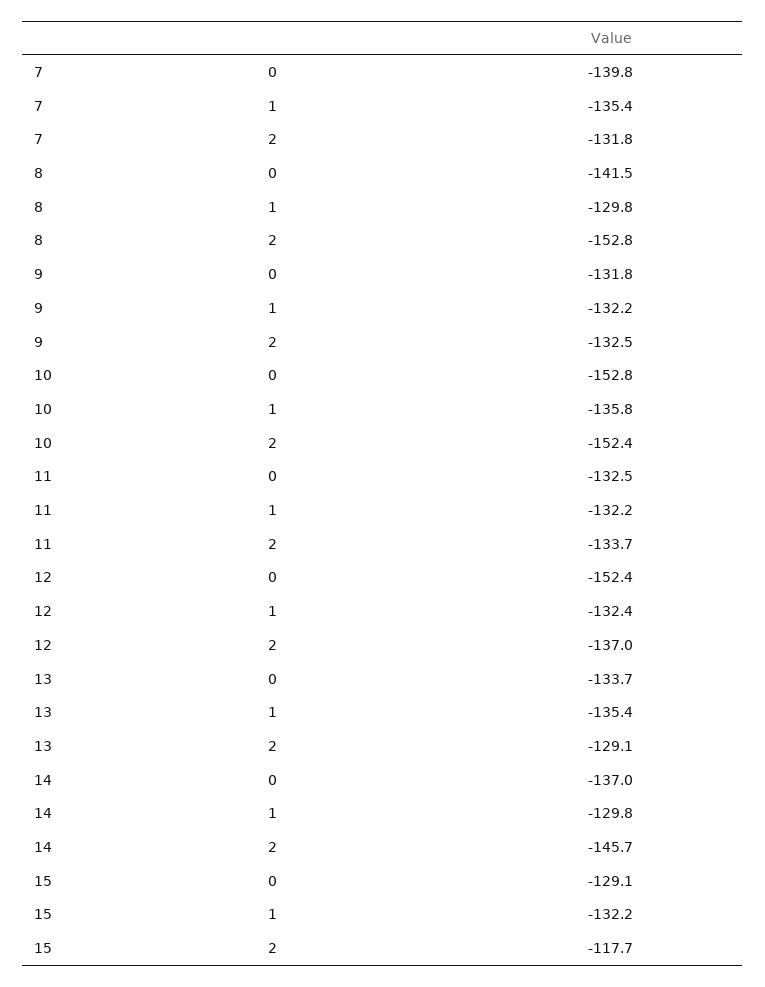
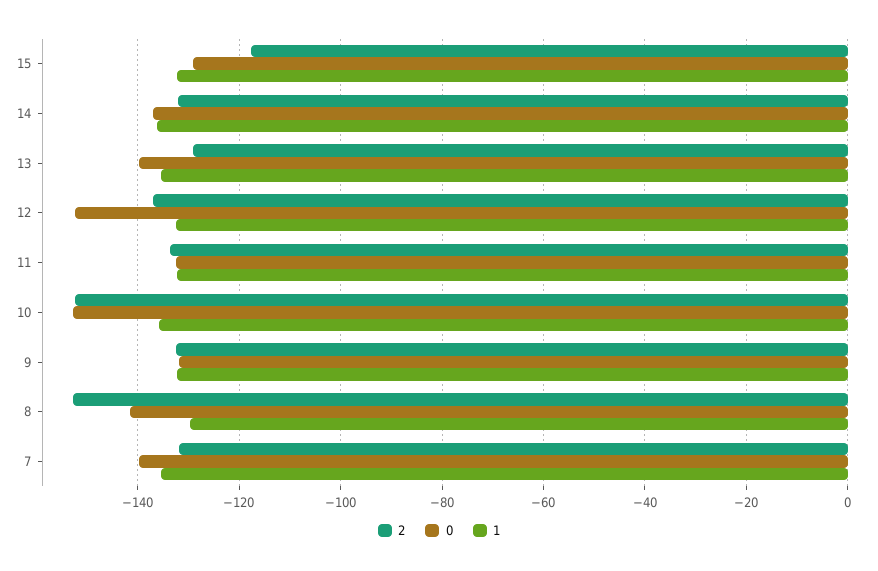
  {
    "0": {
      "7": -139.8,
      "8": -141.5,
      "9": -131.8,
      "10": -152.8,
      "11": -132.5,
      "12": -152.4,
-     "13": -133.7,
+     "13": -140,
      "14": -137,
      "15": -129.1
    },
    "1": {
      "7": -135.4,
      "8": -129.8,
      "9": -132.2,
      "10": -135.8,
      "11": -132.2,
      "12": -132.4,
      "13": -135.4,
-     "14": -129.8,
+     "14": -136,
      "15": -132.2
    },
    "2": {
      "7": -131.8,
      "8": -152.8,
      "9": -132.5,
      "10": -152.4,
      "11": -133.7,
      "12": -137,
      "13": -129.1,
-     "14": -145.7,
+     "14": -132,
      "15": -117.7
    }
  }

